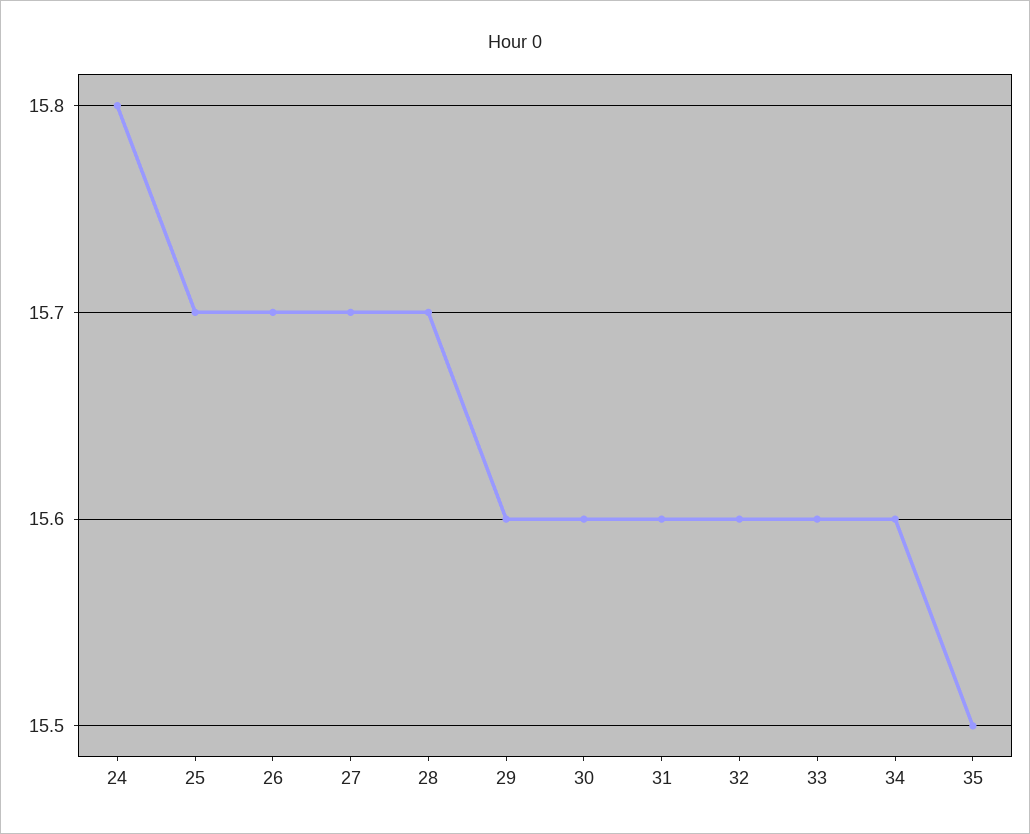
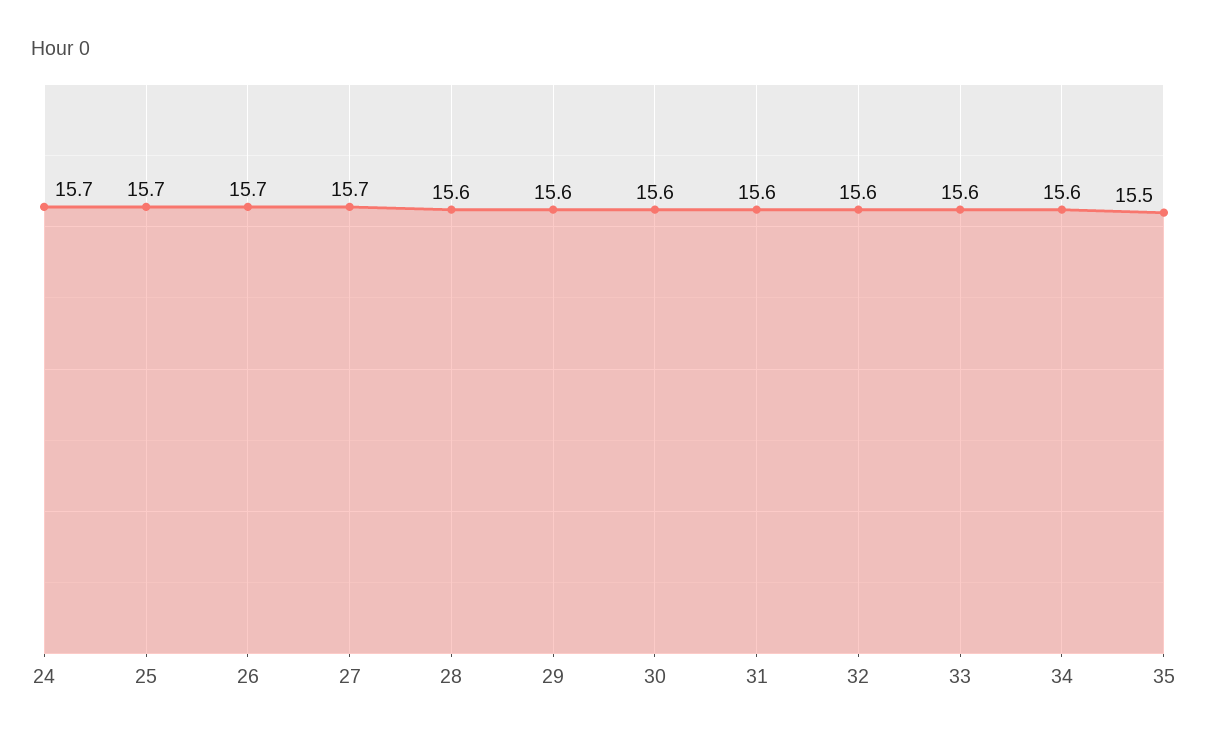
  {
-   "24": 15.8,
+   "24": 15.7,
    "25": 15.7,
    "26": 15.7,
    "27": 15.7,
-   "28": 15.7,
+   "28": 15.6,
    "29": 15.6,
    "30": 15.6,
    "31": 15.6,
    "32": 15.6,
    "33": 15.6,
    "34": 15.6,
    "35": 15.5
  }

